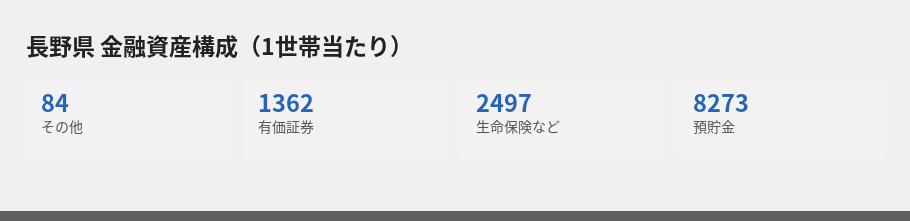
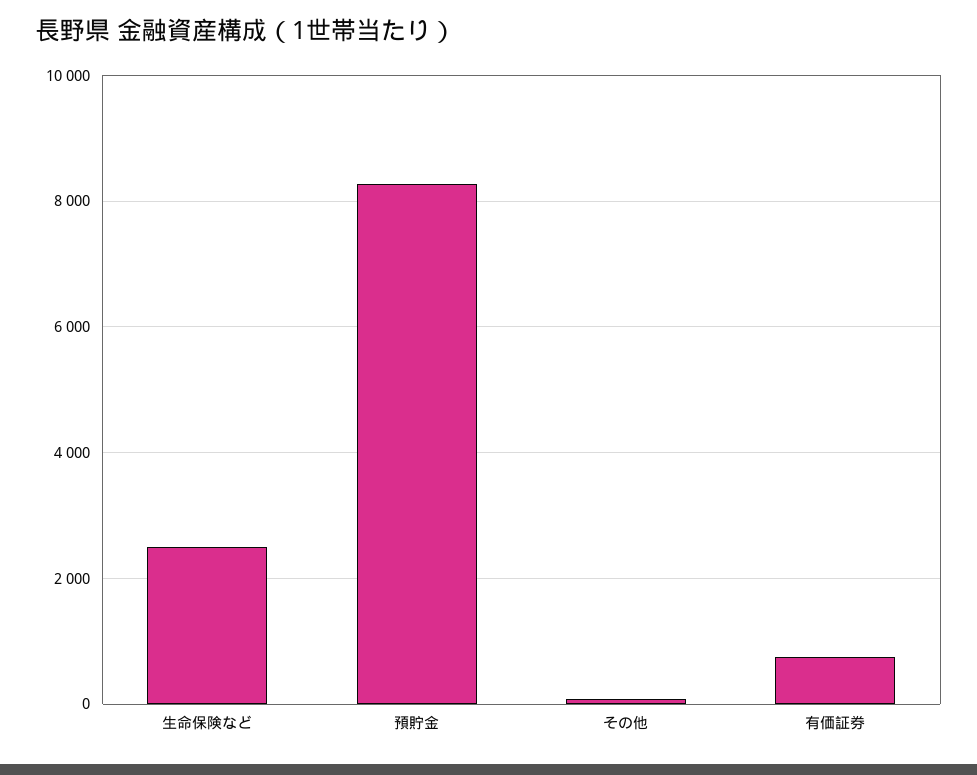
  {
    "その他": 84,
-   "有価証券": 1362,
+   "有価証券": 800,
    "生命保険など": 2497,
    "預貯金": 8273
  }

